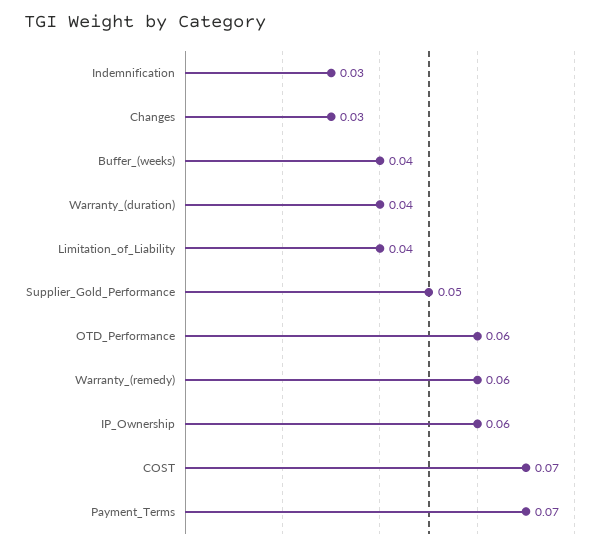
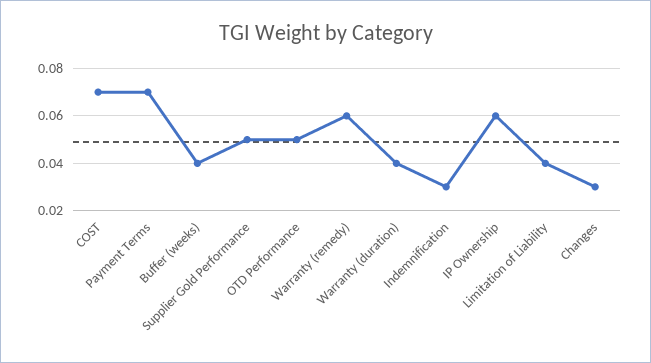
  {
    "Indemnification": 0.03,
    "Changes": 0.03,
    "Buffer_(weeks)": 0.04,
    "Warranty_(duration)": 0.04,
    "Limitation_of_Liability": 0.04,
    "Supplier_Gold_Performance": 0.05,
-   "OTD_Performance": 0.06,
+   "OTD_Performance": 0.05,
    "Warranty_(remedy)": 0.06,
    "IP_Ownership": 0.06,
    "COST": 0.07,
    "Payment_Terms": 0.07
  }

